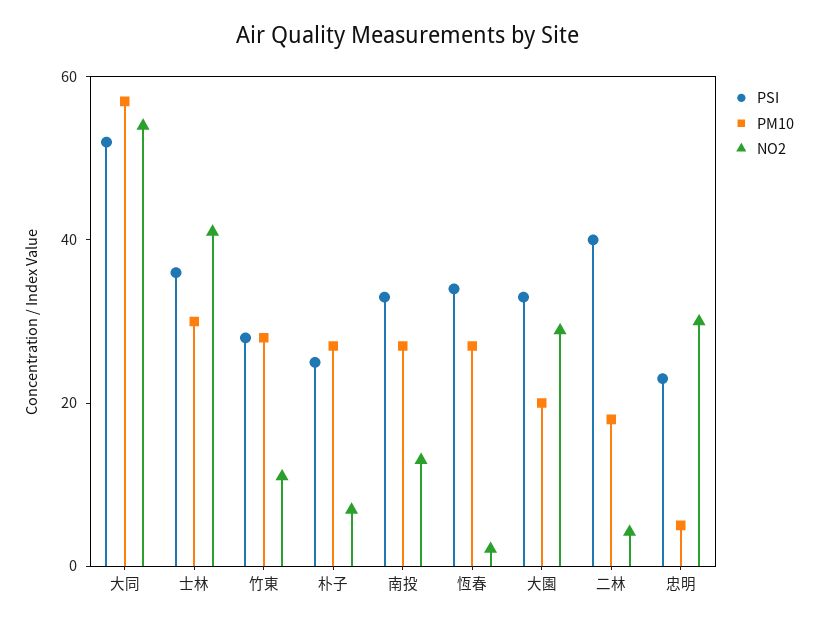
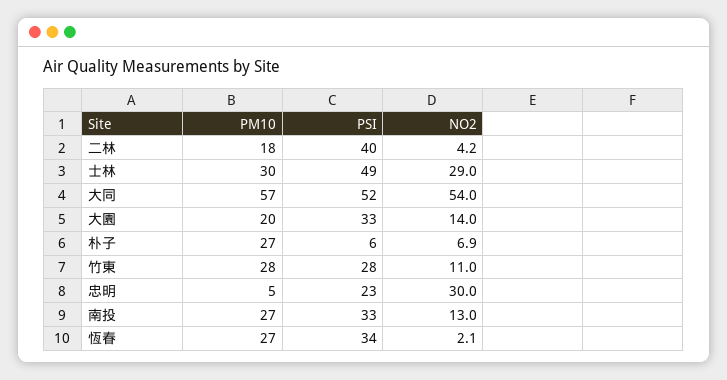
  {
    "PSI": {
      "大同": 52,
-     "士林": 35,
+     "士林": 49,
      "竹東": 28,
-     "朴子": 25,
+     "朴子": 6,
      "南投": 33,
      "恆春": 34,
      "大園": 33,
      "二林": 40,
      "忠明": 23
    },
    "PM10": {
      "大同": 57,
      "士林": 30,
      "竹東": 28,
      "朴子": 27,
      "南投": 27,
      "恆春": 27,
      "大園": 20,
      "二林": 18,
      "忠明": 5
    },
    "NO2": {
      "大同": 54,
-     "士林": 40,
+     "士林": 29,
      "竹東": 11,
      "朴子": 6.9,
      "南投": 13,
      "恆春": 2.1,
-     "大園": 30,
+     "大園": 14,
      "二林": 4.2,
      "忠明": 30
    }
  }

